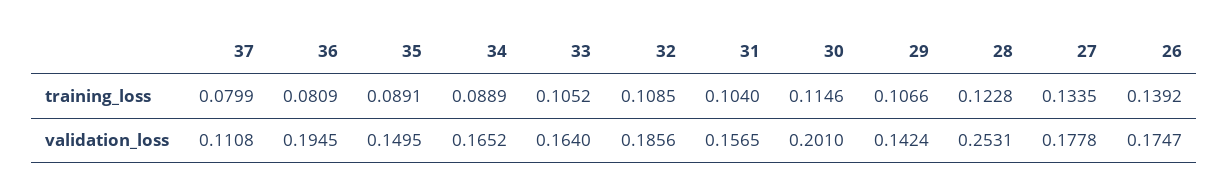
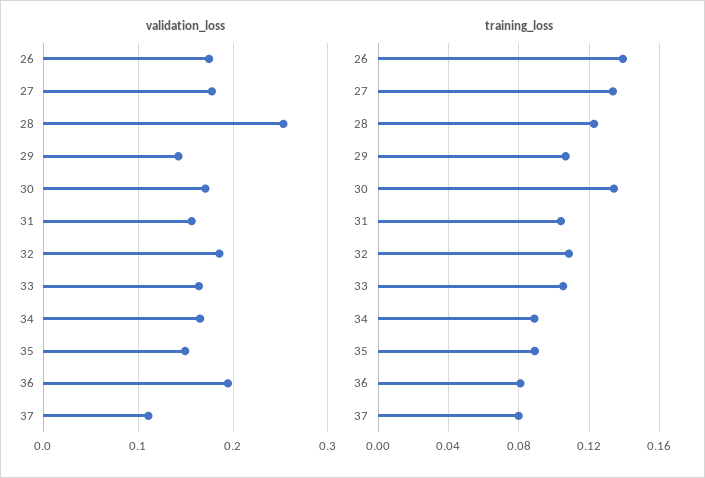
  {
    "training_loss": {
      "37": 0.0799,
      "36": 0.0809,
      "35": 0.0891,
      "34": 0.0889,
      "33": 0.1052,
      "32": 0.1085,
      "31": 0.104,
-     "30": 0.1146,
+     "30": 0.135,
      "29": 0.1066,
      "28": 0.1228,
      "27": 0.1335,
      "26": 0.1392
    },
    "validation_loss": {
      "37": 0.1108,
      "36": 0.1945,
      "35": 0.1495,
      "34": 0.1652,
      "33": 0.164,
      "32": 0.1856,
      "31": 0.1565,
-     "30": 0.201,
+     "30": 0.17,
      "29": 0.1424,
      "28": 0.2531,
      "27": 0.1778,
      "26": 0.1747
    }
  }

